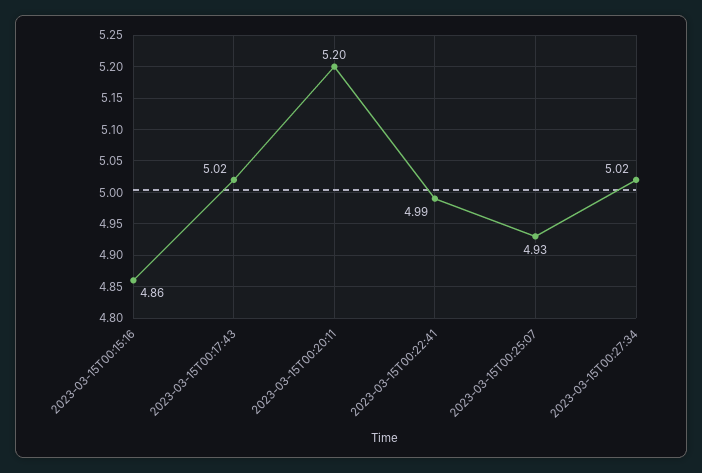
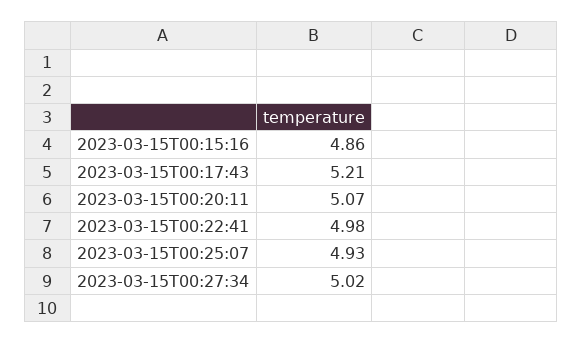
  {
    "2023-03-15T00:15:16": 4.86,
-   "2023-03-15T00:17:43": 5.02,
+   "2023-03-15T00:17:43": 5.21,
-   "2023-03-15T00:20:11": 5.2,
+   "2023-03-15T00:20:11": 5.07,
-   "2023-03-15T00:22:41": 4.99,
+   "2023-03-15T00:22:41": 4.98,
    "2023-03-15T00:25:07": 4.93,
    "2023-03-15T00:27:34": 5.02
  }

